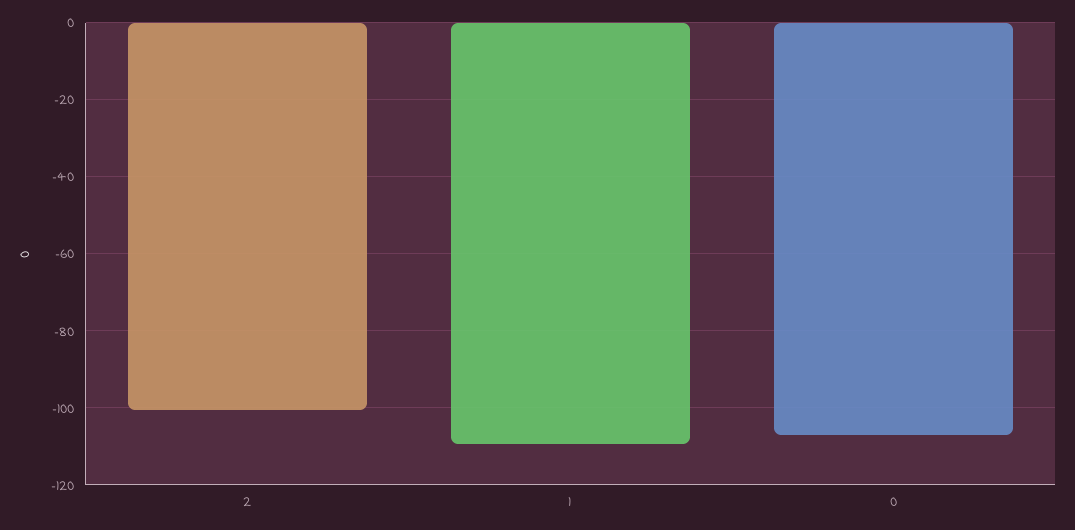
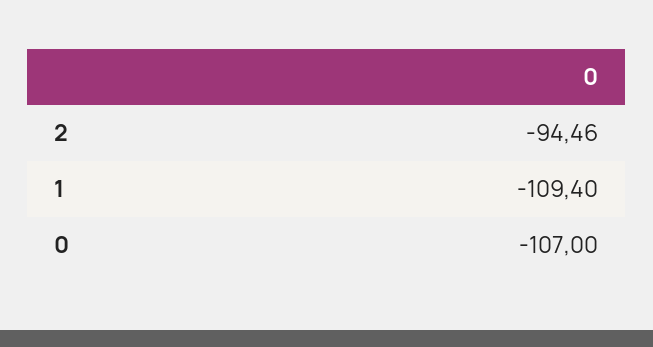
  {
-   "2": -100,
+   "2": -94.46,
    "1": -109.4,
    "0": -107
  }

